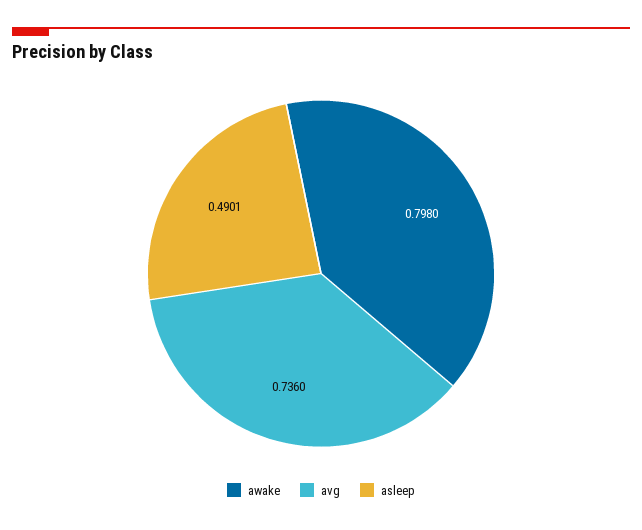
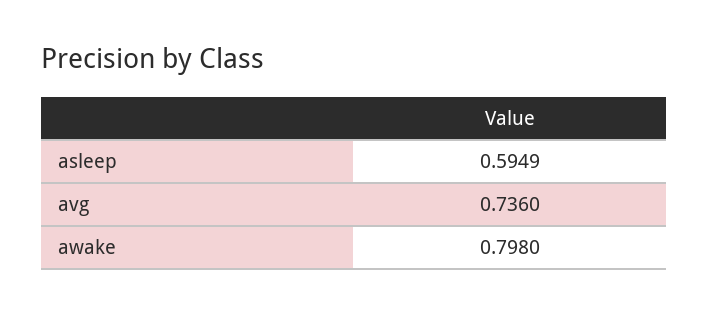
  {
    "awake": 0.798,
    "avg": 0.736,
-   "asleep": 0.4901
+   "asleep": 0.5949
  }

